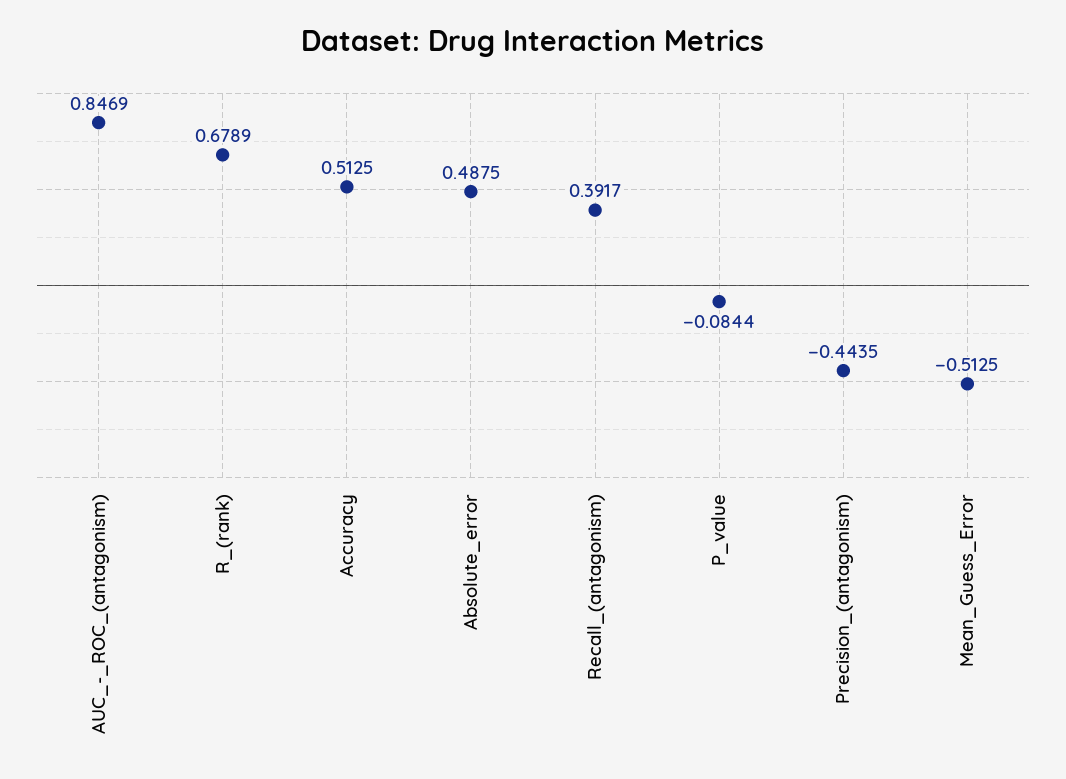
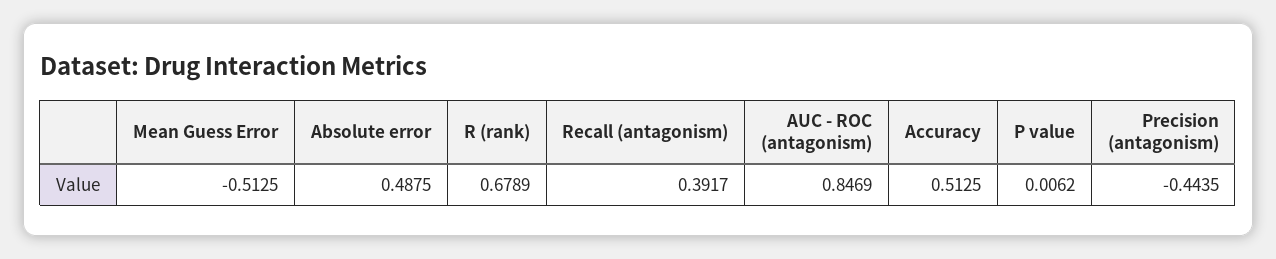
  {
    "AUC_-_ROC_(antagonism)": 0.8469,
    "R_(rank)": 0.6789,
    "Accuracy": 0.5125,
    "Absolute_error": 0.4875,
    "Recall_(antagonism)": 0.3917,
-   "P_value": -0.0844,
+   "P_value": 0.0062,
    "Precision_(antagonism)": -0.4435,
    "Mean_Guess_Error": -0.5125
  }

